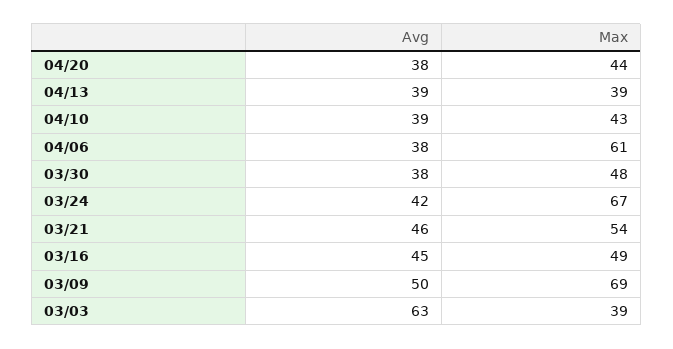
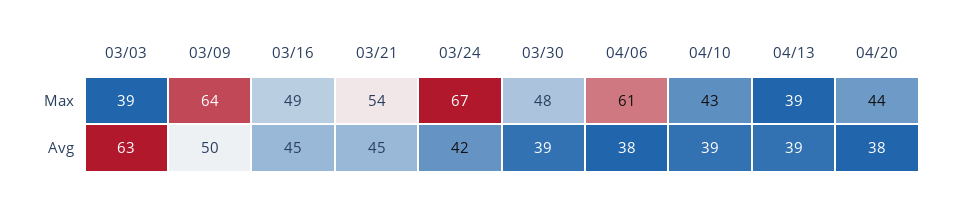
  {
    "Avg": {
      "04/20": 38,
      "04/13": 39,
      "04/10": 39,
      "04/06": 38,
-     "03/30": 38,
+     "03/30": 39,
      "03/24": 42,
-     "03/21": 46,
+     "03/21": 45,
      "03/16": 45,
      "03/09": 50,
      "03/03": 63
    },
    "Max": {
      "04/20": 44,
      "04/13": 39,
      "04/10": 43,
      "04/06": 61,
      "03/30": 48,
      "03/24": 67,
      "03/21": 54,
      "03/16": 49,
-     "03/09": 69,
+     "03/09": 64,
      "03/03": 39
    }
  }

